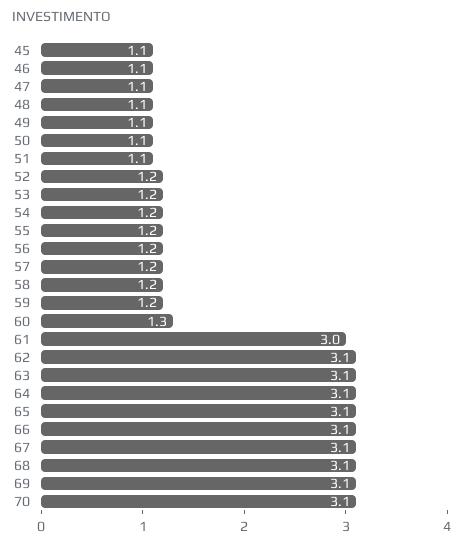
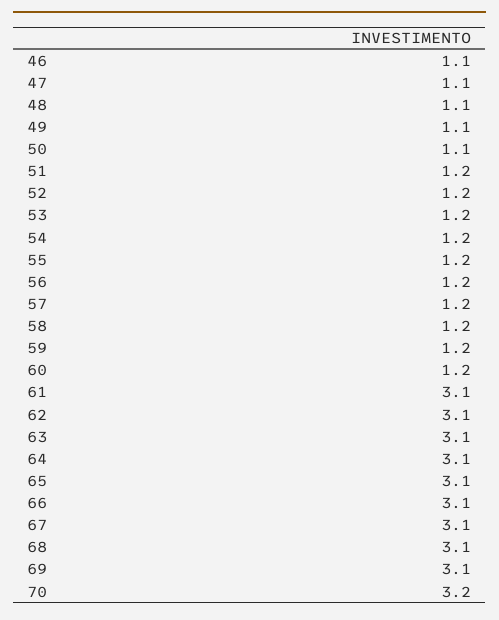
  {
-   "45": 1.1,
    "46": 1.1,
    "47": 1.1,
    "48": 1.1,
    "49": 1.1,
    "50": 1.1,
-   "51": 1.1,
+   "51": 1.2,
    "52": 1.2,
    "53": 1.2,
    "54": 1.2,
    "55": 1.2,
    "56": 1.2,
    "57": 1.2,
    "58": 1.2,
    "59": 1.2,
-   "60": 1.3,
+   "60": 1.2,
-   "61": 3,
+   "61": 3.1,
    "62": 3.1,
    "63": 3.1,
    "64": 3.1,
    "65": 3.1,
    "66": 3.1,
    "67": 3.1,
    "68": 3.1,
    "69": 3.1,
-   "70": 3.1
+   "70": 3.2
  }

